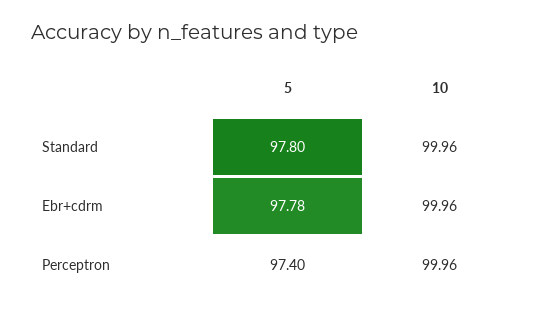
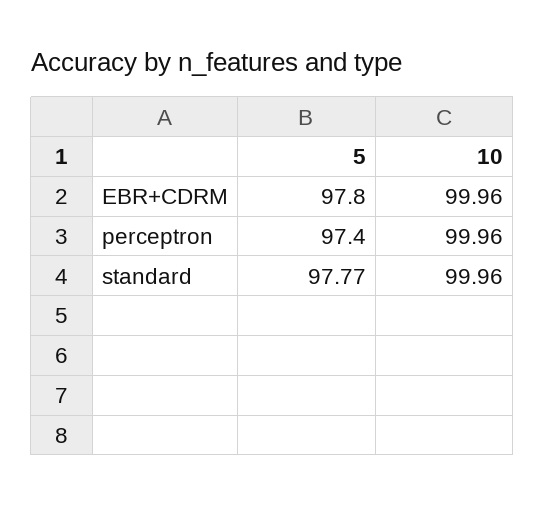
  {
    "5": {
-     "Standard": 97.8,
+     "Standard": 97.77,
-     "Ebr+cdrm": 97.78,
+     "Ebr+cdrm": 97.8,
      "Perceptron": 97.4
    },
    "10": {
      "Standard": 99.96,
      "Ebr+cdrm": 99.96,
      "Perceptron": 99.96
    }
  }

